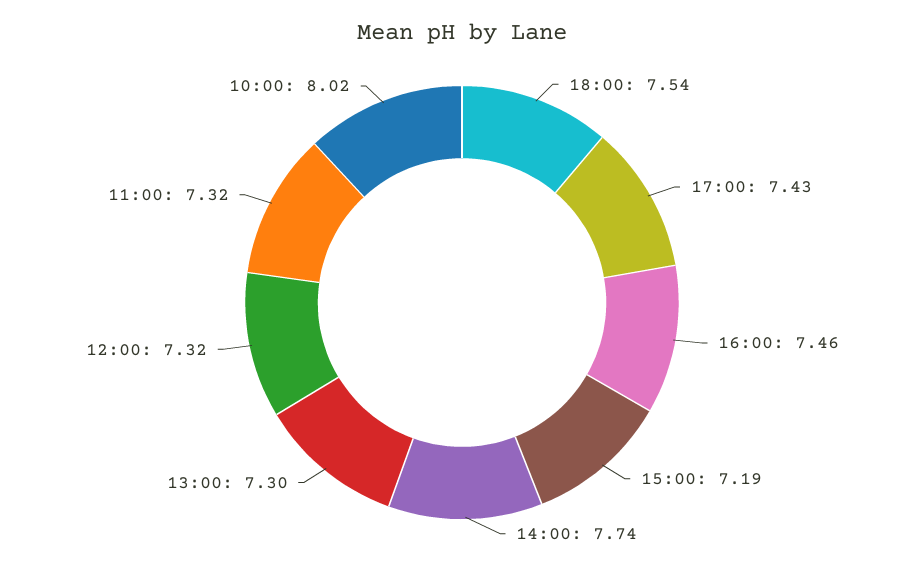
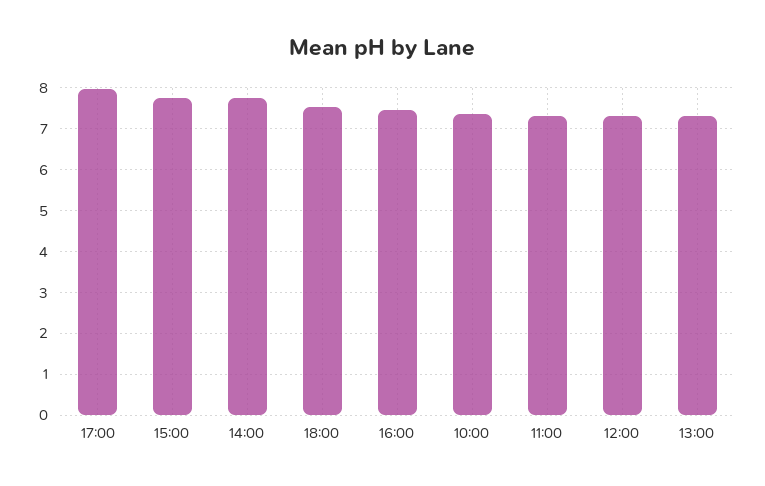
  {
    "18:00": 7.54,
-   "17:00": 7.43,
+   "17:00": 8,
    "16:00": 7.46,
-   "15:00": 7.19,
+   "15:00": 7.8,
    "14:00": 7.74,
    "13:00": 7.3,
    "12:00": 7.32,
    "11:00": 7.32,
-   "10:00": 8.02
+   "10:00": 7.4
  }

